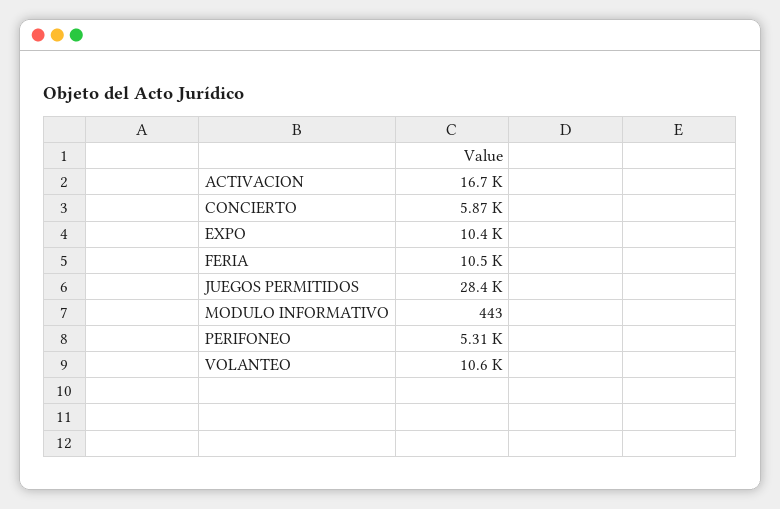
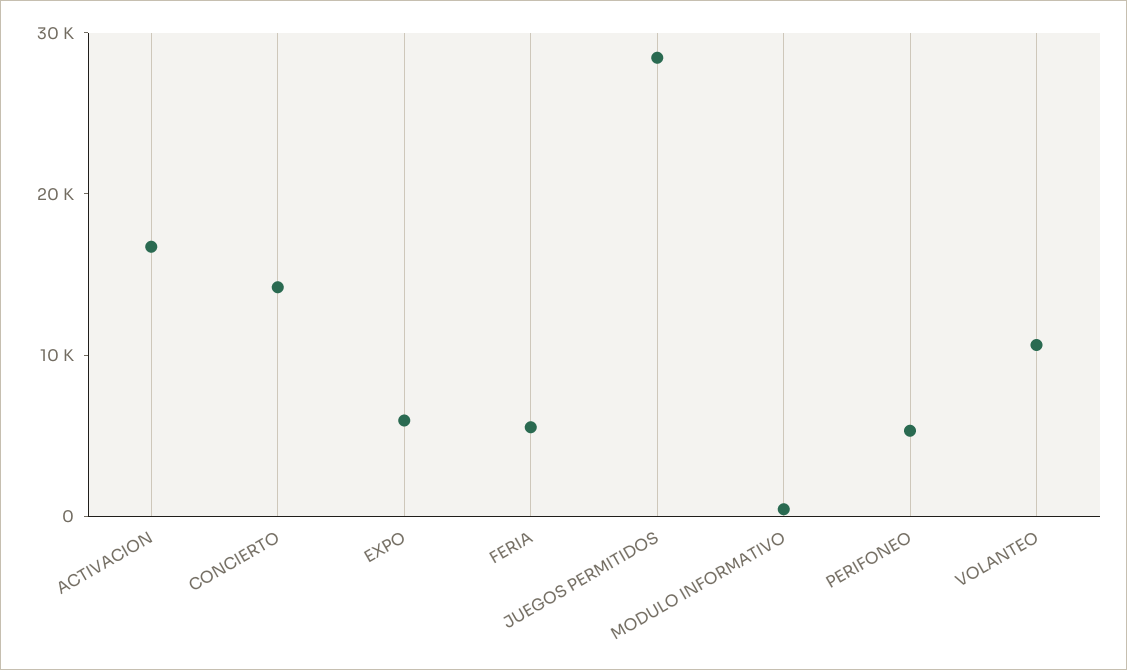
  {
    "ACTIVACION": 16700,
-   "CONCIERTO": 5870,
+   "CONCIERTO": 14000,
-   "EXPO": 10400,
+   "EXPO": 6000,
-   "FERIA": 10500,
+   "FERIA": 6000,
    "JUEGOS PERMITIDOS": 28400,
    "MODULO INFORMATIVO": 443,
    "PERIFONEO": 5310,
    "VOLANTEO": 10600
  }

